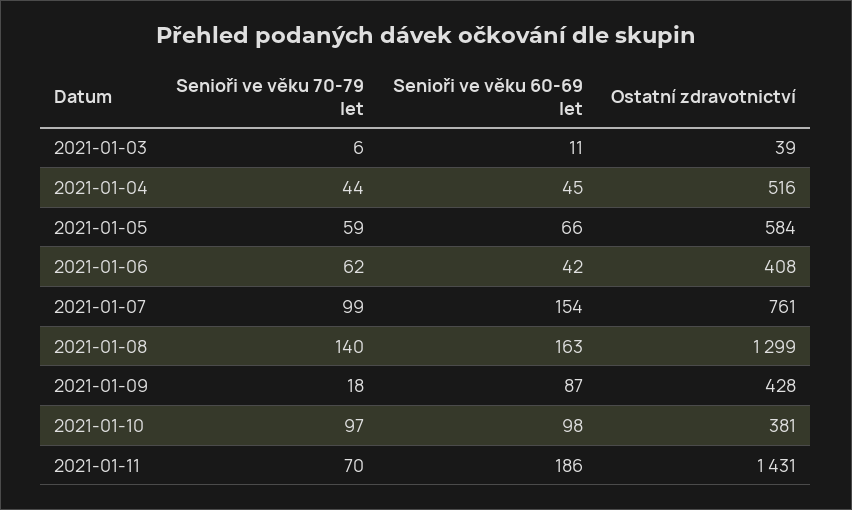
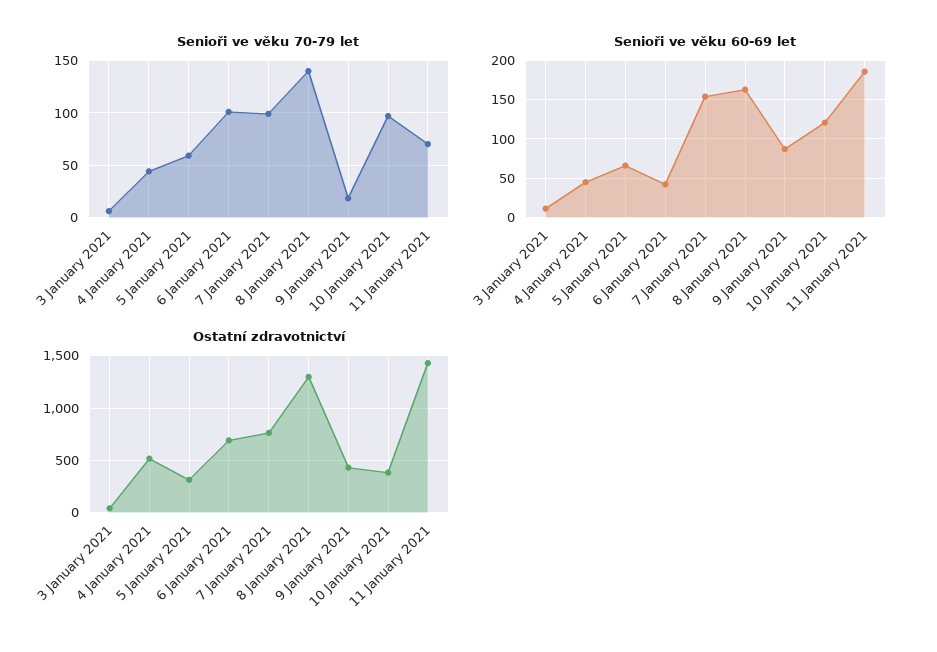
  {
    "Senioři ve věku 70-79 let": {
      "2021-01-03": 6,
      "2021-01-04": 44,
      "2021-01-05": 59,
-     "2021-01-06": 62,
+     "2021-01-06": 100,
      "2021-01-07": 99,
      "2021-01-08": 140,
      "2021-01-09": 18,
      "2021-01-10": 97,
      "2021-01-11": 70
    },
    "Senioři ve věku 60-69 let": {
      "2021-01-03": 11,
      "2021-01-04": 45,
      "2021-01-05": 66,
      "2021-01-06": 42,
      "2021-01-07": 154,
      "2021-01-08": 163,
      "2021-01-09": 87,
-     "2021-01-10": 98,
+     "2021-01-10": 120,
      "2021-01-11": 186
    },
    "Ostatní zdravotnictví": {
      "2021-01-03": 39,
      "2021-01-04": 516,
-     "2021-01-05": 584,
+     "2021-01-05": 300,
-     "2021-01-06": 408,
+     "2021-01-06": 700,
      "2021-01-07": 761,
      "2021-01-08": 1299,
      "2021-01-09": 428,
      "2021-01-10": 381,
      "2021-01-11": 1431
    }
  }

